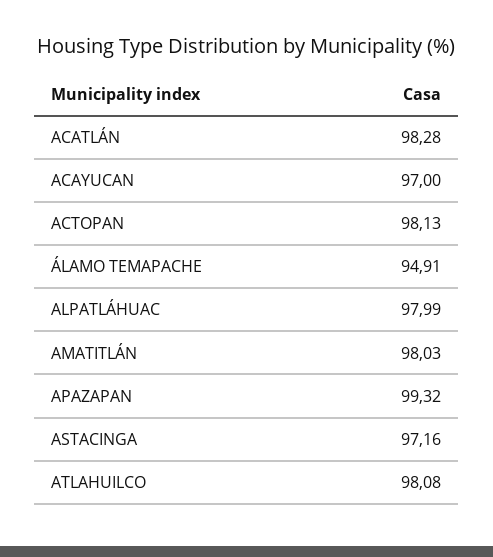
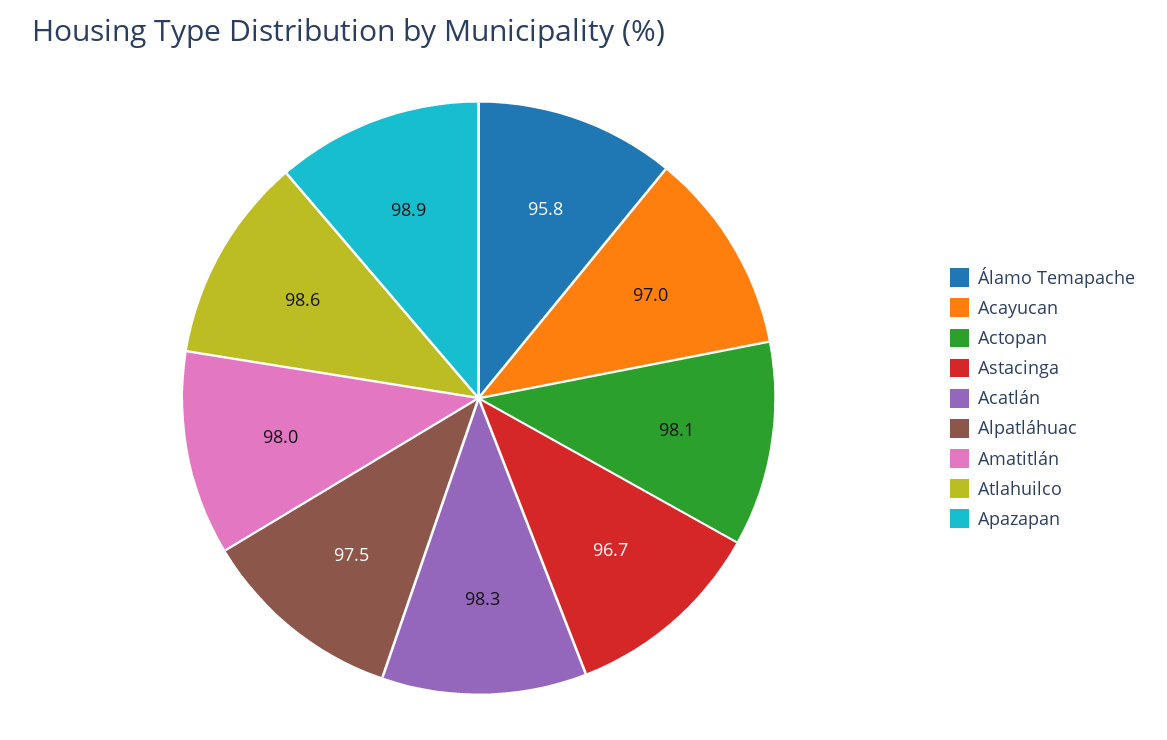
  {
    "ACATLÁN": 98.28,
    "ACAYUCAN": 97,
    "ACTOPAN": 98.13,
-   "ÁLAMO TEMAPACHE": 94.91,
+   "ÁLAMO TEMAPACHE": 95.8,
-   "ALPATLÁHUAC": 97.99,
+   "ALPATLÁHUAC": 97.5,
    "AMATITLÁN": 98.03,
-   "APAZAPAN": 99.32,
+   "APAZAPAN": 98.9,
-   "ASTACINGA": 97.16,
+   "ASTACINGA": 96.7,
-   "ATLAHUILCO": 98.08
+   "ATLAHUILCO": 98.6
  }

